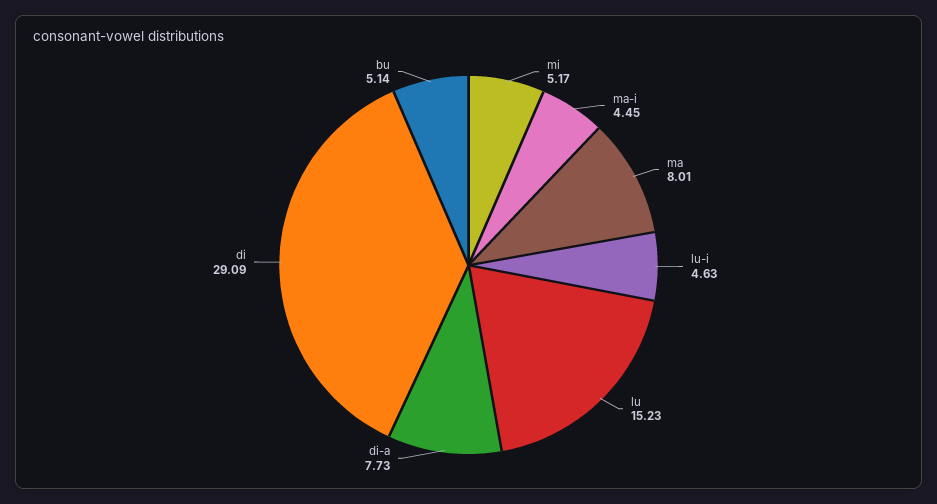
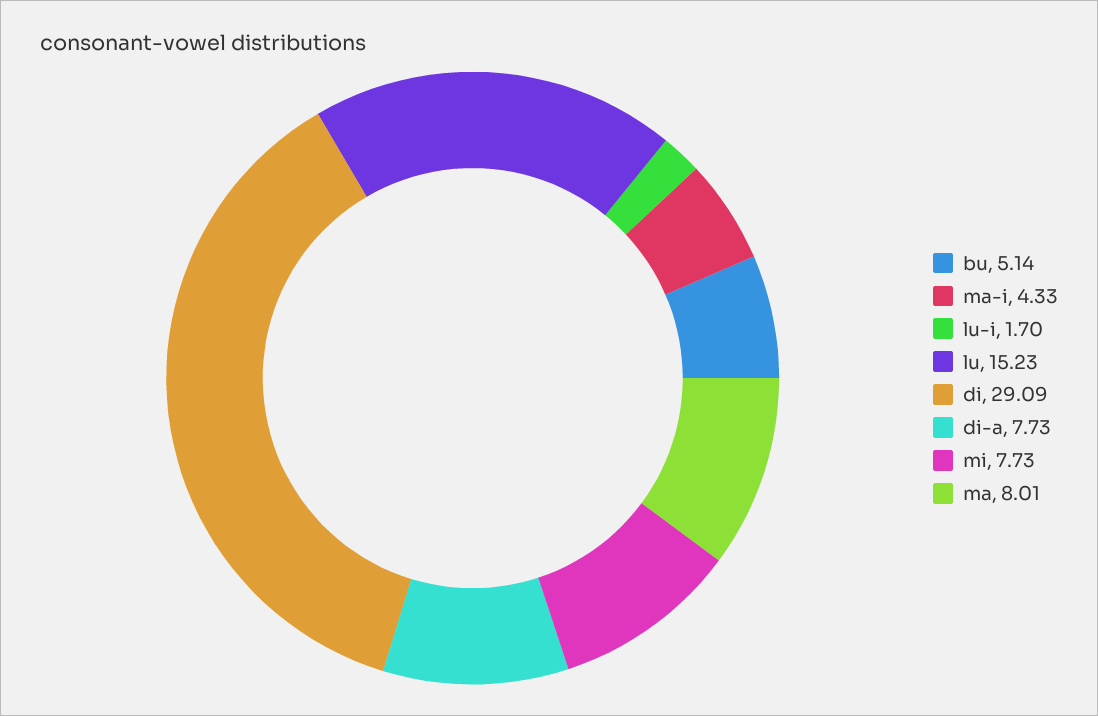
  {
-   "mi": 5.17,
+   "mi": 7.73,
-   "ma-i": 4.45,
+   "ma-i": 4.33,
    "ma": 8.01,
-   "lu-i": 4.63,
+   "lu-i": 1.7,
    "lu": 15.23,
    "di-a": 7.73,
    "di": 29.09,
    "bu": 5.14
  }

